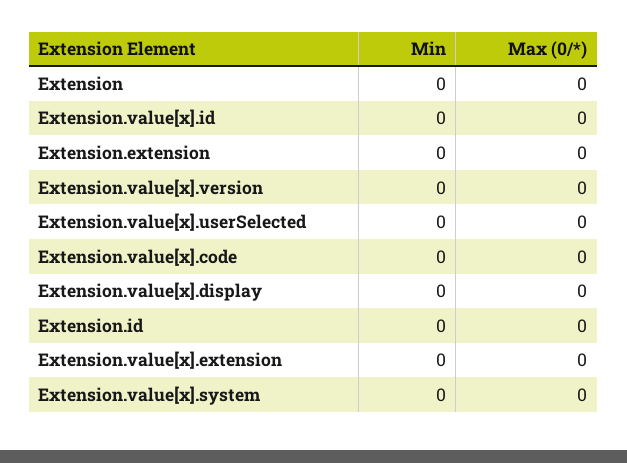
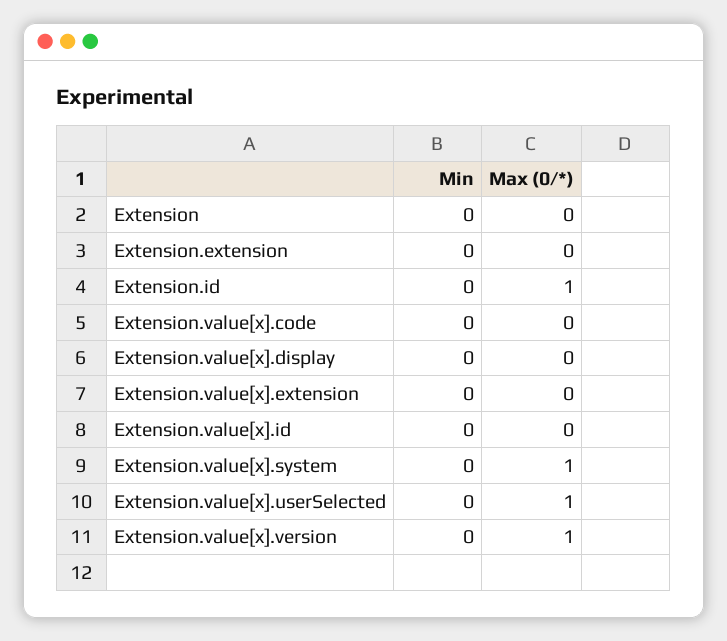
  {
    "Min": {
      "Extension": 0,
      "Extension.value[x].id": 0,
      "Extension.extension": 0,
      "Extension.value[x].version": 0,
      "Extension.value[x].userSelected": 0,
      "Extension.value[x].code": 0,
      "Extension.value[x].display": 0,
      "Extension.id": 0,
      "Extension.value[x].extension": 0,
      "Extension.value[x].system": 0
    },
    "Max (0/*)": {
      "Extension": 0,
      "Extension.value[x].id": 0,
      "Extension.extension": 0,
-     "Extension.value[x].version": 0,
+     "Extension.value[x].version": 1,
-     "Extension.value[x].userSelected": 0,
+     "Extension.value[x].userSelected": 1,
      "Extension.value[x].code": 0,
      "Extension.value[x].display": 0,
-     "Extension.id": 0,
+     "Extension.id": 1,
      "Extension.value[x].extension": 0,
-     "Extension.value[x].system": 0
+     "Extension.value[x].system": 1
    }
  }

